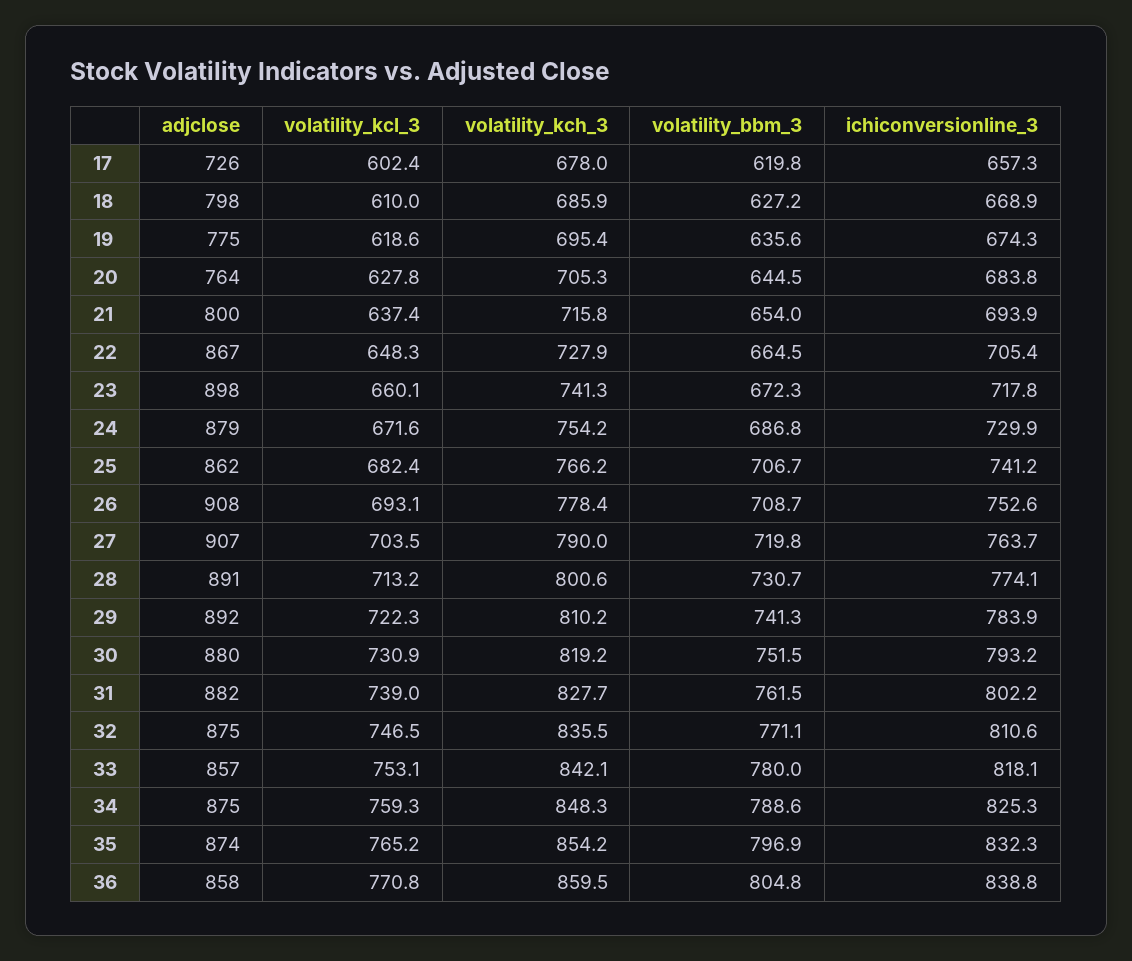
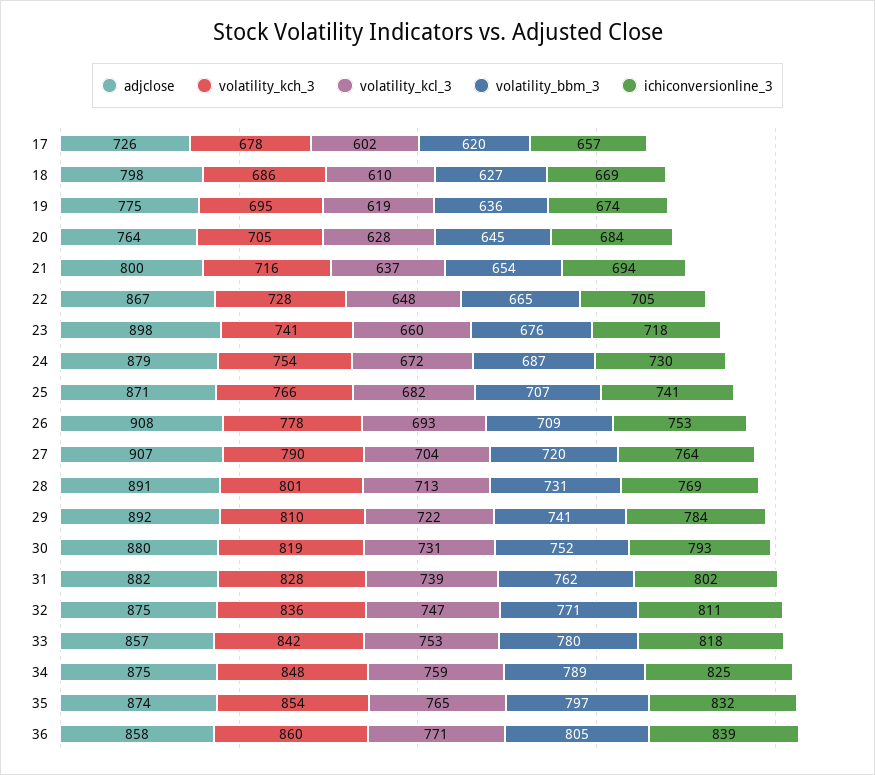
  {
    "adjclose": {
      "17": 726,
      "18": 798,
      "19": 775,
      "20": 764,
      "21": 800,
      "22": 867,
      "23": 898,
      "24": 879,
-     "25": 862,
+     "25": 871,
      "26": 908,
      "27": 907,
      "28": 891,
      "29": 892,
      "30": 880,
      "31": 882,
      "32": 875,
      "33": 857,
      "34": 875,
      "35": 874,
      "36": 858
    },
    "volatility_kcl_3": {
      "17": 602.4,
      "18": 610,
      "19": 618.6,
      "20": 627.8,
      "21": 637.4,
      "22": 648.3,
      "23": 660.1,
      "24": 671.6,
      "25": 682.4,
      "26": 693.1,
      "27": 703.5,
      "28": 713.2,
      "29": 722.3,
      "30": 730.9,
      "31": 739,
      "32": 746.5,
      "33": 753.1,
      "34": 759.3,
      "35": 765.2,
      "36": 770.8
    },
    "volatility_kch_3": {
      "17": 678,
      "18": 685.9,
      "19": 695.4,
      "20": 705.3,
      "21": 715.8,
      "22": 727.9,
      "23": 741.3,
      "24": 754.2,
      "25": 766.2,
      "26": 778.4,
      "27": 790,
      "28": 800.6,
      "29": 810.2,
      "30": 819.2,
      "31": 827.7,
      "32": 835.5,
      "33": 842.1,
      "34": 848.3,
      "35": 854.2,
      "36": 859.5
    },
    "volatility_bbm_3": {
      "17": 619.8,
      "18": 627.2,
      "19": 635.6,
      "20": 644.5,
      "21": 654,
      "22": 664.5,
-     "23": 672.3,
+     "23": 676,
      "24": 686.8,
      "25": 706.7,
      "26": 708.7,
      "27": 719.8,
      "28": 730.7,
      "29": 741.3,
      "30": 751.5,
      "31": 761.5,
      "32": 771.1,
      "33": 780,
      "34": 788.6,
      "35": 796.9,
      "36": 804.8
    },
    "ichiconversionline_3": {
      "17": 657.3,
      "18": 668.9,
      "19": 674.3,
      "20": 683.8,
      "21": 693.9,
      "22": 705.4,
      "23": 717.8,
      "24": 729.9,
      "25": 741.2,
      "26": 752.6,
      "27": 763.7,
-     "28": 774.1,
+     "28": 769,
      "29": 783.9,
      "30": 793.2,
      "31": 802.2,
      "32": 810.6,
      "33": 818.1,
      "34": 825.3,
      "35": 832.3,
      "36": 838.8
    }
  }

